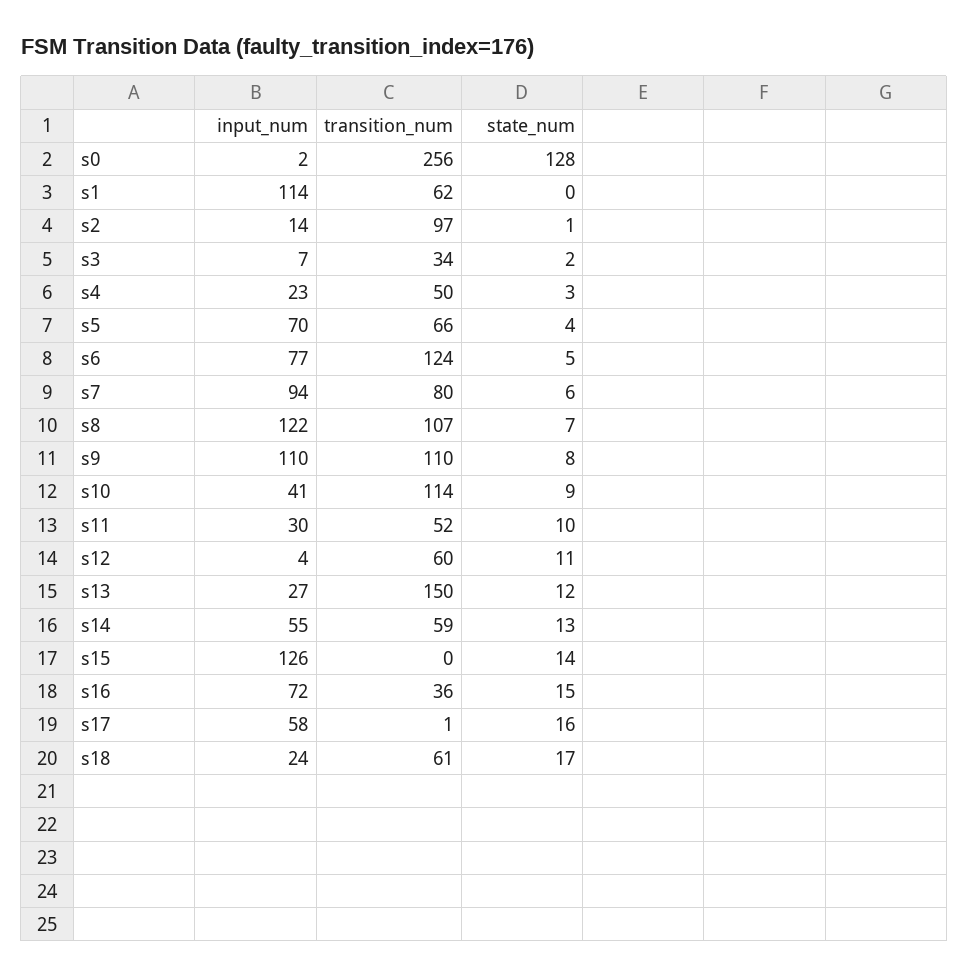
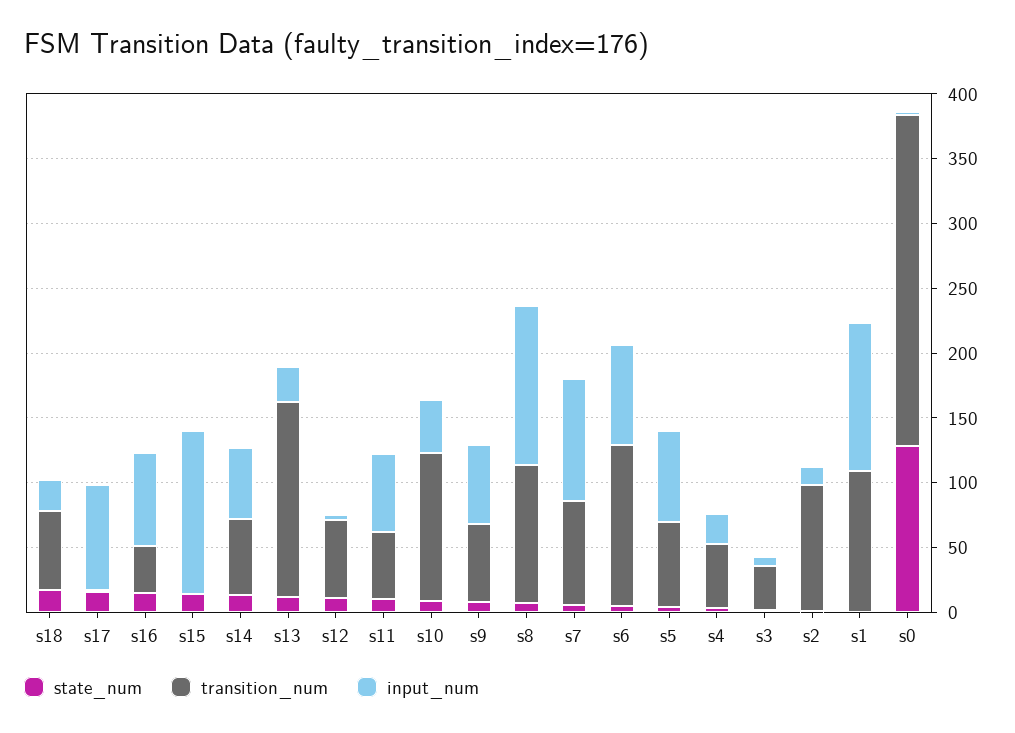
  {
    "input_num": {
      "s0": 2,
      "s1": 114,
      "s2": 14,
      "s3": 7,
      "s4": 23,
      "s5": 70,
      "s6": 77,
      "s7": 94,
      "s8": 122,
-     "s9": 110,
+     "s9": 60,
      "s10": 41,
-     "s11": 30,
+     "s11": 60,
      "s12": 4,
      "s13": 27,
      "s14": 55,
      "s15": 126,
      "s16": 72,
-     "s17": 58,
+     "s17": 80,
      "s18": 24
    },
    "transition_num": {
      "s0": 256,
-     "s1": 62,
+     "s1": 110,
      "s2": 97,
      "s3": 34,
      "s4": 50,
      "s5": 66,
      "s6": 124,
      "s7": 80,
      "s8": 107,
-     "s9": 110,
+     "s9": 60,
      "s10": 114,
      "s11": 52,
      "s12": 60,
      "s13": 150,
      "s14": 59,
      "s15": 0,
      "s16": 36,
      "s17": 1,
      "s18": 61
    },
    "state_num": {
      "s0": 128,
      "s1": 0,
      "s2": 1,
      "s3": 2,
      "s4": 3,
      "s5": 4,
      "s6": 5,
      "s7": 6,
      "s8": 7,
      "s9": 8,
      "s10": 9,
      "s11": 10,
      "s12": 11,
      "s13": 12,
      "s14": 13,
      "s15": 14,
      "s16": 15,
      "s17": 16,
      "s18": 17
    }
  }

